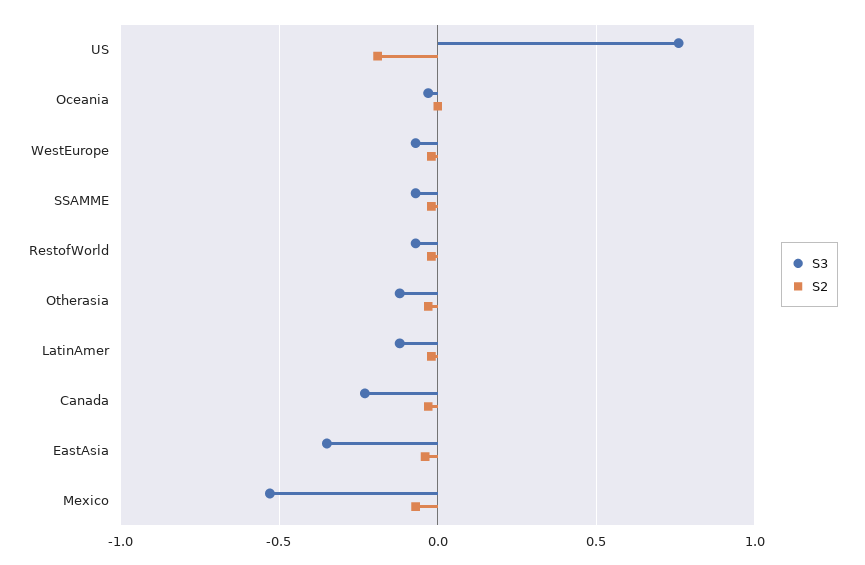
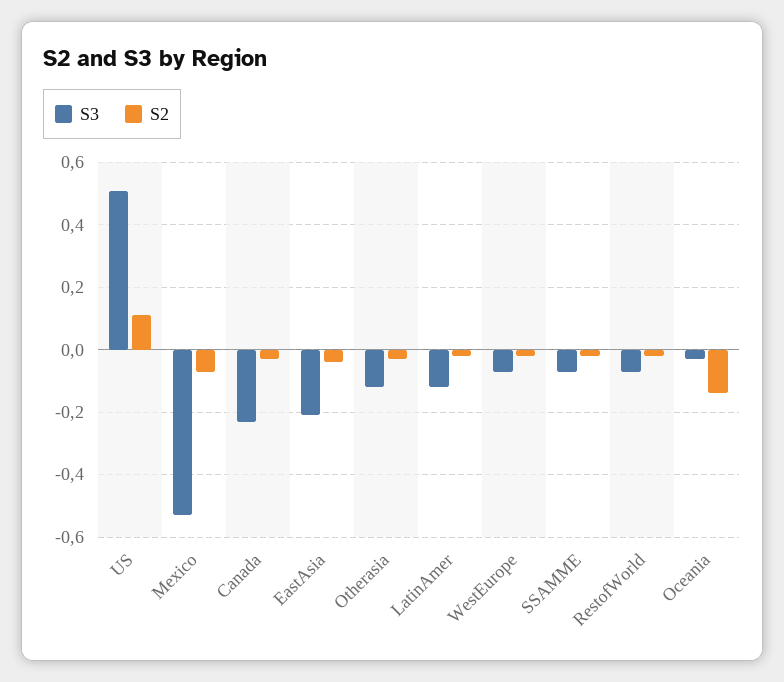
  {
    "S3": {
-     "US": 0.75,
+     "US": 0.5,
      "Oceania": -0.05,
      "WestEurope": -0.05,
      "SSAMME": -0.05,
      "RestofWorld": -0.05,
      "Otherasia": -0.1,
      "LatinAmer": -0.1,
      "Canada": -0.25,
-     "EastAsia": -0.35,
+     "EastAsia": -0.2,
      "Mexico": -0.55
    },
    "S2": {
-     "US": -0.2,
+     "US": 0.1,
-     "Oceania": 0,
+     "Oceania": -0.15,
      "WestEurope": 0,
      "SSAMME": 0,
      "RestofWorld": 0,
      "Otherasia": -0.05,
      "LatinAmer": 0,
      "Canada": -0.05,
      "EastAsia": -0.05,
      "Mexico": -0.05
    }
  }

